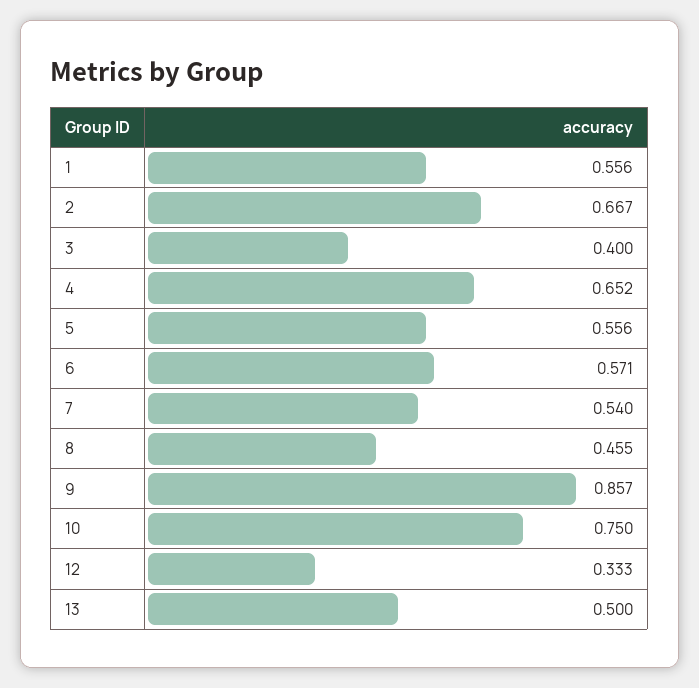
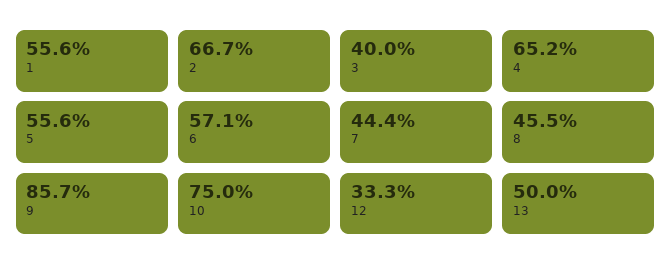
  {
    "1": 0.556,
    "2": 0.667,
    "3": 0.4,
    "4": 0.652,
    "5": 0.556,
    "6": 0.571,
-   "7": 0.54,
+   "7": 0.444,
    "8": 0.455,
    "9": 0.857,
    "10": 0.75,
    "12": 0.333,
    "13": 0.5
  }

